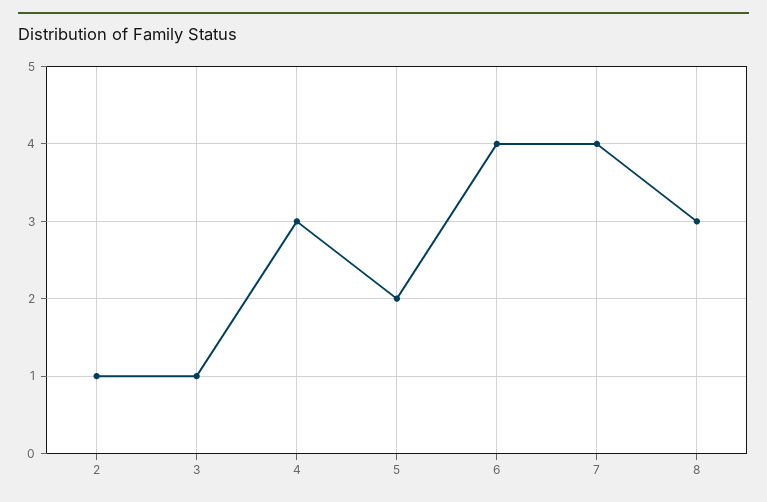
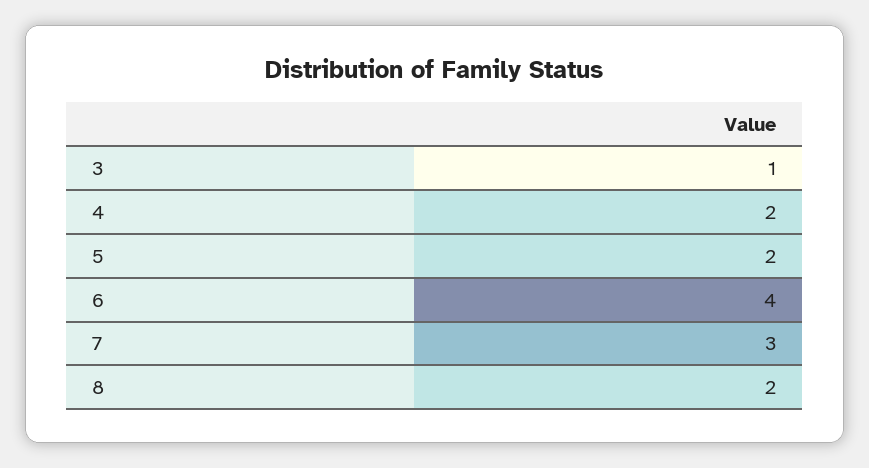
  {
-   "2": 1,
    "3": 1,
-   "4": 3,
+   "4": 2,
    "5": 2,
    "6": 4,
-   "7": 4,
+   "7": 3,
-   "8": 3
+   "8": 2
  }

